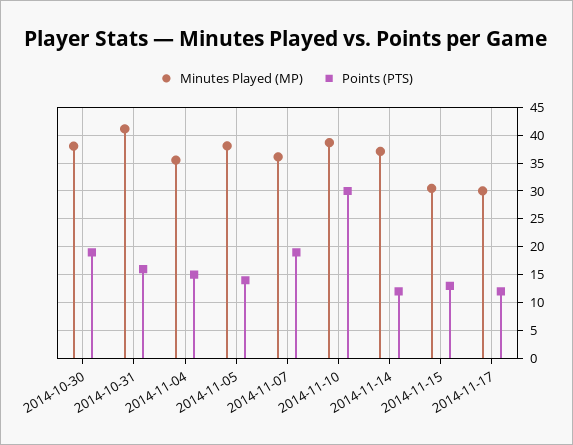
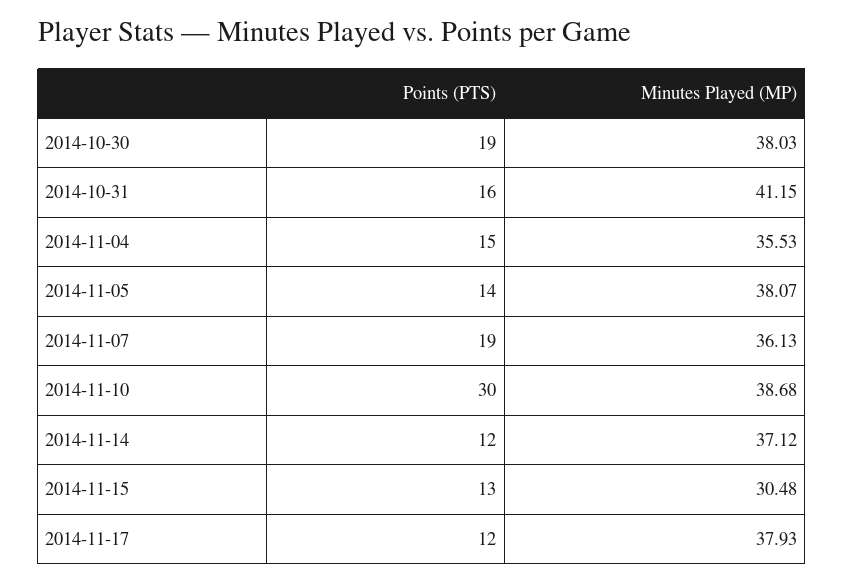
  {
    "Minutes Played (MP)": {
      "2014-10-30": 38.03,
      "2014-10-31": 41.15,
      "2014-11-04": 35.53,
      "2014-11-05": 38.07,
      "2014-11-07": 36.13,
      "2014-11-10": 38.68,
      "2014-11-14": 37.12,
      "2014-11-15": 30.48,
-     "2014-11-17": 30
+     "2014-11-17": 37.93
    },
    "Points (PTS)": {
      "2014-10-30": 19,
      "2014-10-31": 16,
      "2014-11-04": 15,
      "2014-11-05": 14,
      "2014-11-07": 19,
      "2014-11-10": 30,
      "2014-11-14": 12,
      "2014-11-15": 13,
      "2014-11-17": 12
    }
  }

